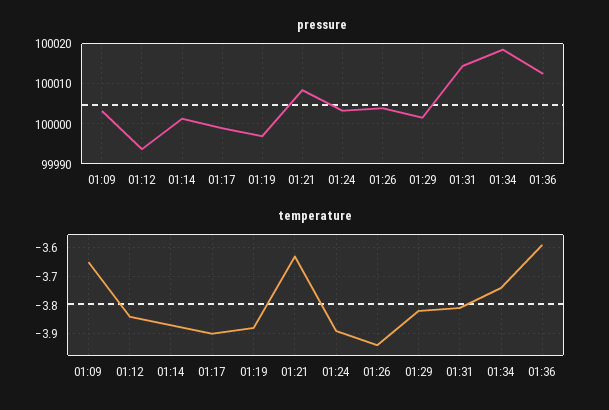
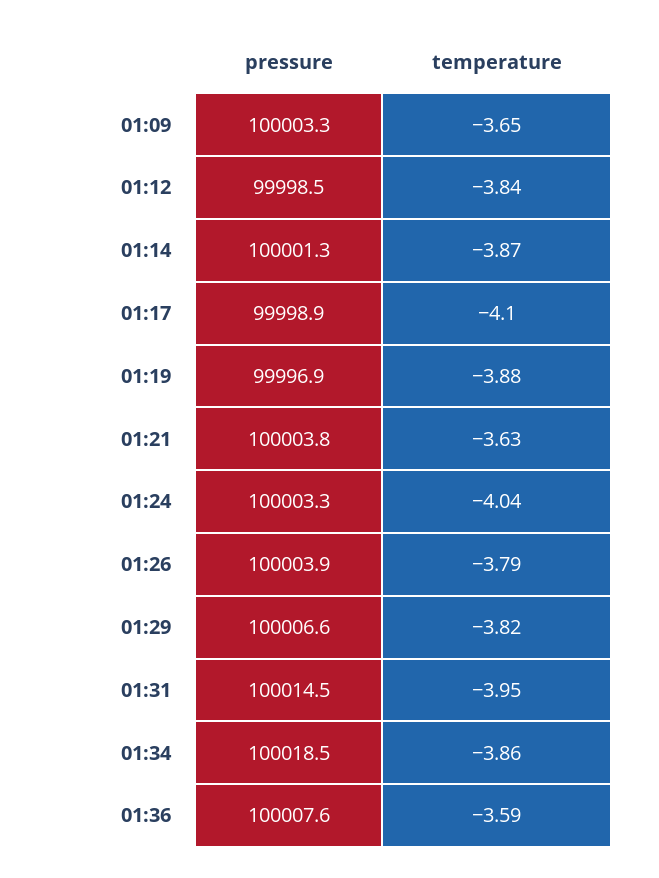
  {
    "pressure": {
      "01:09": 100003.3,
-     "01:12": 99994,
+     "01:12": 99998.5,
      "01:14": 100001.3,
      "01:17": 99998.9,
      "01:19": 99996.9,
-     "01:21": 100008,
+     "01:21": 100003.8,
      "01:24": 100003.3,
      "01:26": 100003.9,
-     "01:29": 100002,
+     "01:29": 100006.6,
      "01:31": 100014.5,
      "01:34": 100018.5,
-     "01:36": 100012
+     "01:36": 100007.6
    },
    "temperature": {
      "01:09": -3.65,
      "01:12": -3.84,
      "01:14": -3.87,
-     "01:17": -3.9,
+     "01:17": -4.1,
      "01:19": -3.88,
      "01:21": -3.63,
-     "01:24": -3.9,
+     "01:24": -4.04,
-     "01:26": -3.95,
+     "01:26": -3.79,
      "01:29": -3.82,
-     "01:31": -3.8,
+     "01:31": -3.95,
-     "01:34": -3.75,
+     "01:34": -3.86,
      "01:36": -3.59
    }
  }

